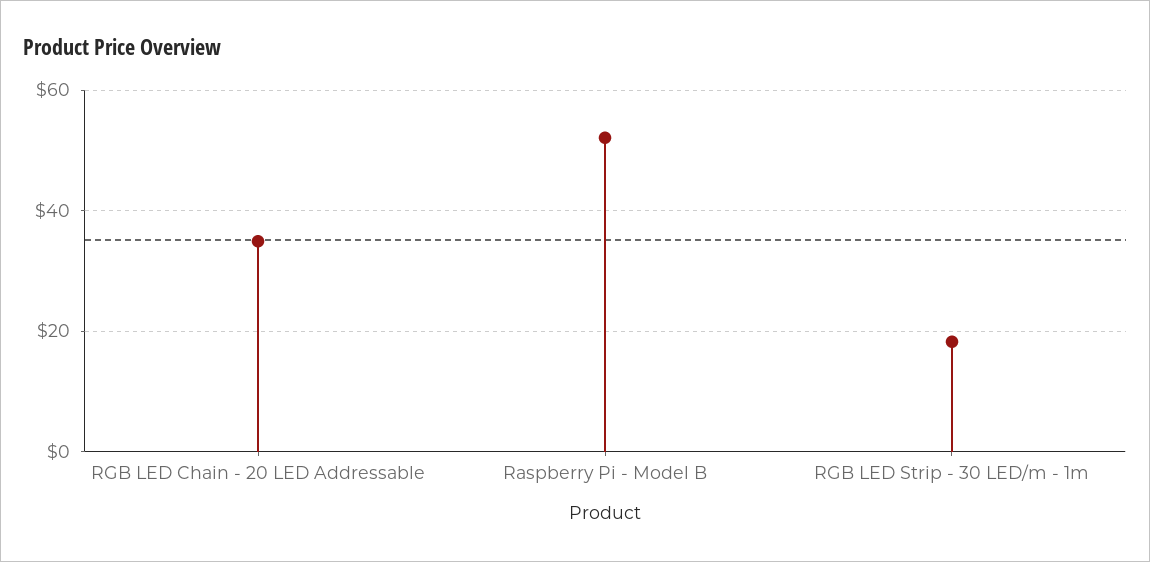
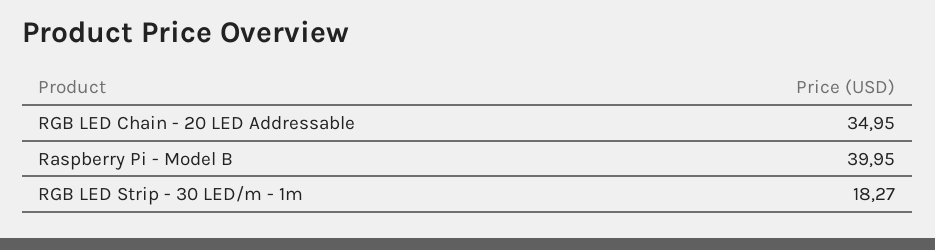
  {
    "RGB LED Chain - 20 LED Addressable": 34.95,
-   "Raspberry Pi - Model B": 52,
+   "Raspberry Pi - Model B": 39.95,
    "RGB LED Strip - 30 LED/m - 1m": 18.27
  }

